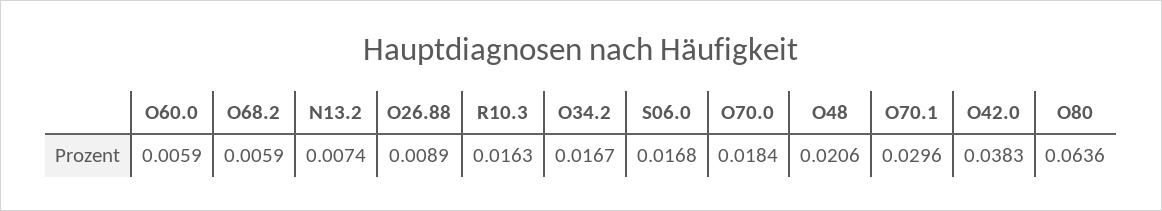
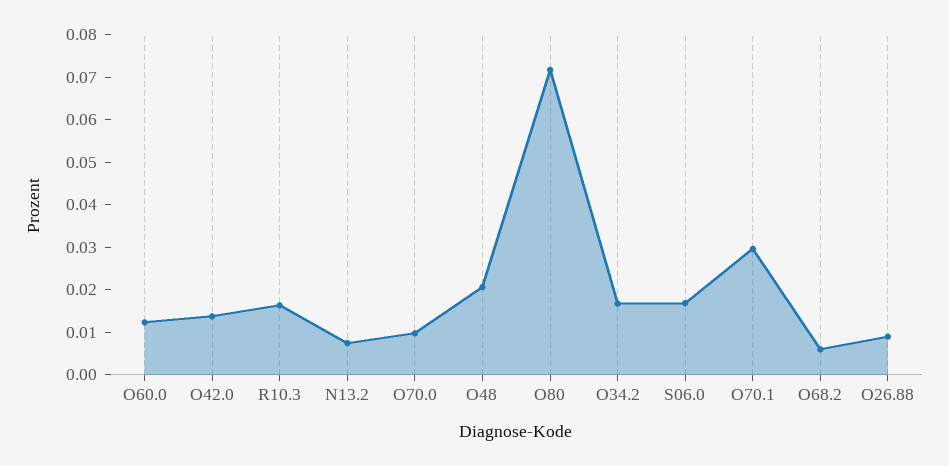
  {
-   "O60.0": 0.0059,
+   "O60.0": 0.012,
    "O68.2": 0.0059,
    "N13.2": 0.0074,
    "O26.88": 0.0089,
    "R10.3": 0.0163,
    "O34.2": 0.0167,
    "S06.0": 0.0168,
-   "O70.0": 0.0184,
+   "O70.0": 0.01,
    "O48": 0.0206,
    "O70.1": 0.0296,
-   "O42.0": 0.0383,
+   "O42.0": 0.014,
-   "O80": 0.0636
+   "O80": 0.072
  }

